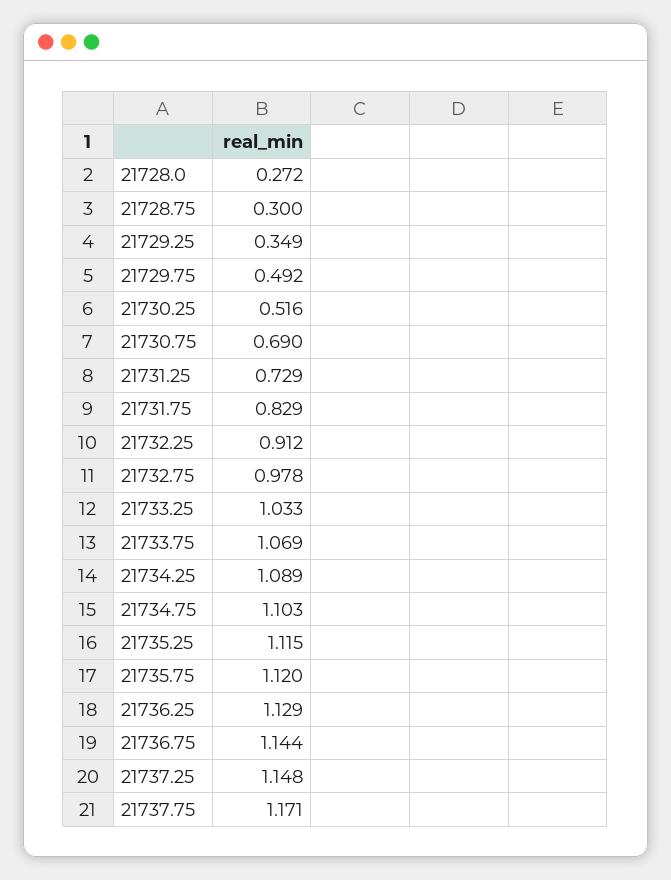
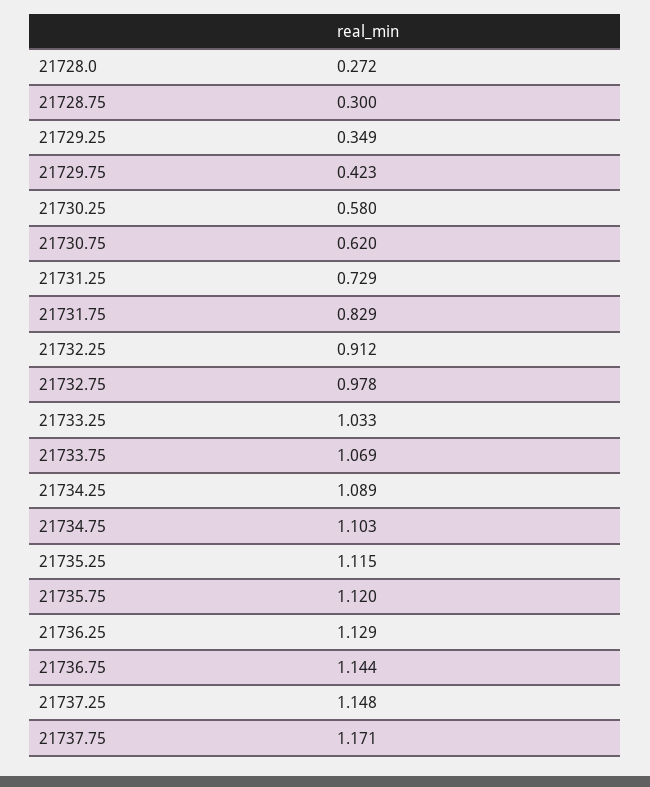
  {
    "21728.0": 0.272,
    "21728.75": 0.3,
    "21729.25": 0.349,
-   "21729.75": 0.492,
+   "21729.75": 0.423,
-   "21730.25": 0.516,
+   "21730.25": 0.58,
-   "21730.75": 0.69,
+   "21730.75": 0.62,
    "21731.25": 0.729,
    "21731.75": 0.829,
    "21732.25": 0.912,
    "21732.75": 0.978,
    "21733.25": 1.033,
    "21733.75": 1.069,
    "21734.25": 1.089,
    "21734.75": 1.103,
    "21735.25": 1.115,
    "21735.75": 1.12,
    "21736.25": 1.129,
    "21736.75": 1.144,
    "21737.25": 1.148,
    "21737.75": 1.171
  }

